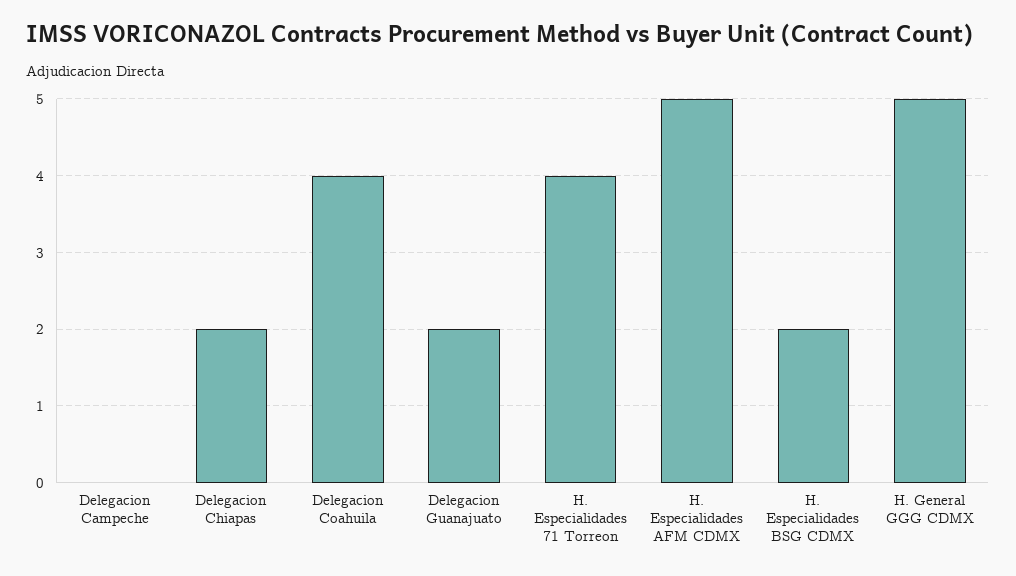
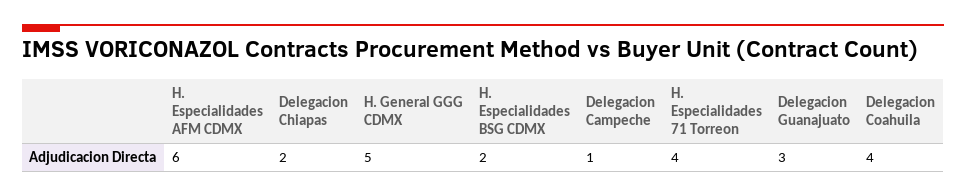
  {
-   "Delegacion Campeche": 0,
+   "Delegacion Campeche": 1,
    "Delegacion Chiapas": 2,
    "Delegacion Coahuila": 4,
-   "Delegacion Guanajuato": 2,
+   "Delegacion Guanajuato": 3,
    "H. Especialidades 71 Torreon": 4,
-   "H. Especialidades AFM CDMX": 5,
+   "H. Especialidades AFM CDMX": 6,
    "H. Especialidades BSG CDMX": 2,
    "H. General GGG CDMX": 5
  }

